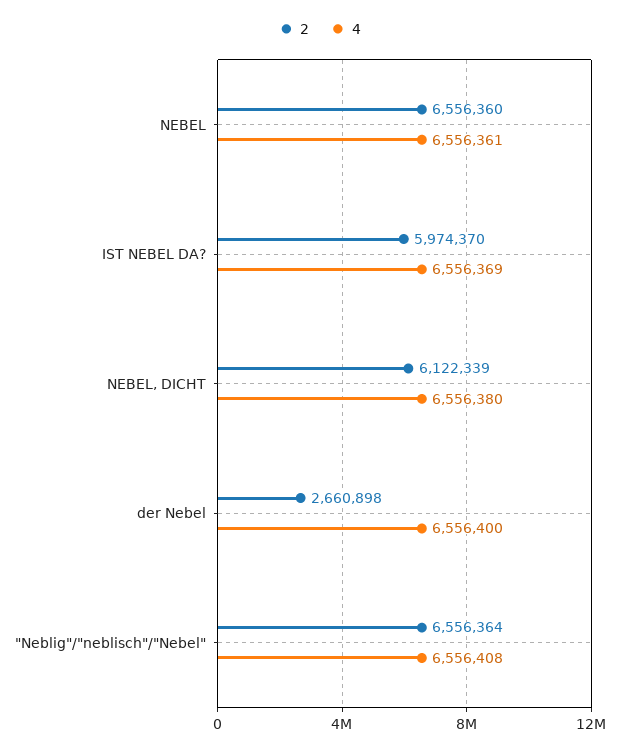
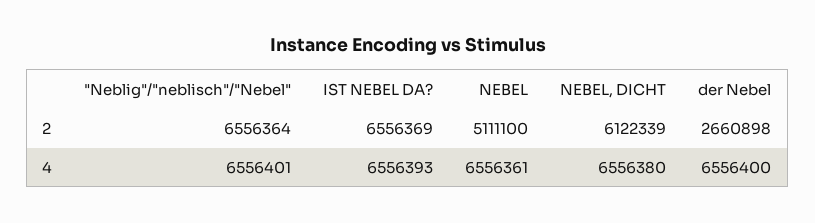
  {
    "2": {
-     "NEBEL": 6556360,
+     "NEBEL": 5111100,
-     "IST NEBEL DA?": 5974370,
+     "IST NEBEL DA?": 6556369,
      "NEBEL, DICHT": 6122339,
      "der Nebel": 2660898,
      "\"Neblig\"/\"neblisch\"/\"Nebel\"": 6556364
    },
    "4": {
      "NEBEL": 6556361,
-     "IST NEBEL DA?": 6556369,
+     "IST NEBEL DA?": 6556393,
      "NEBEL, DICHT": 6556380,
      "der Nebel": 6556400,
-     "\"Neblig\"/\"neblisch\"/\"Nebel\"": 6556408
+     "\"Neblig\"/\"neblisch\"/\"Nebel\"": 6556401
    }
  }

